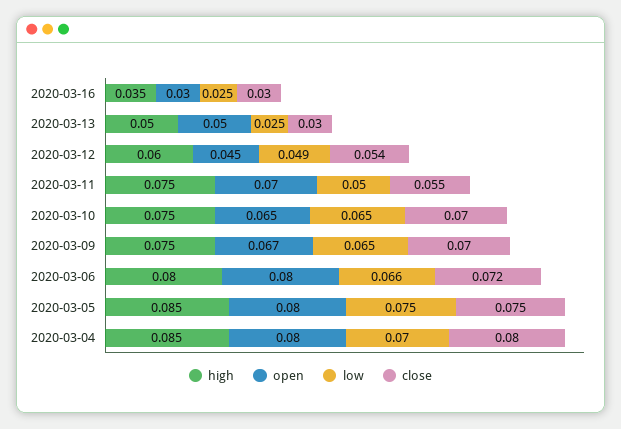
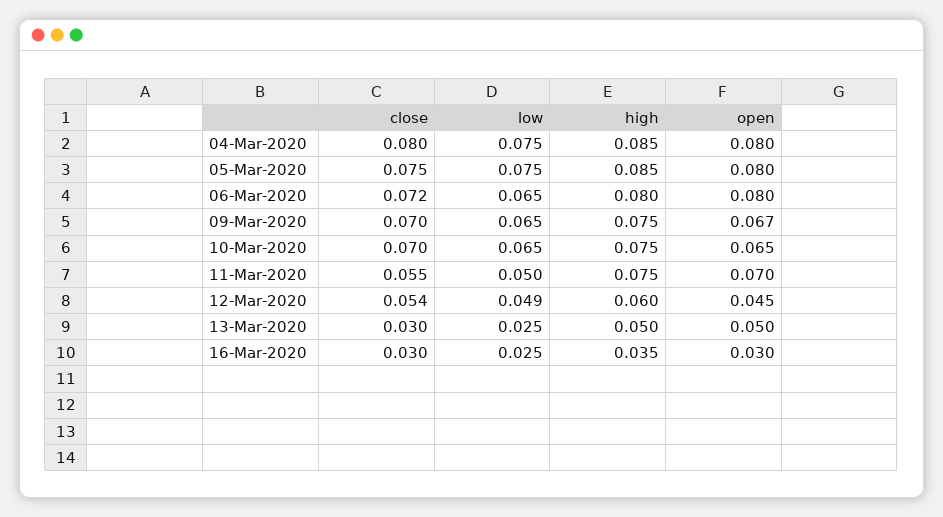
  {
    "high": {
      "2020-03-16": 0.035,
      "2020-03-13": 0.05,
      "2020-03-12": 0.06,
      "2020-03-11": 0.075,
      "2020-03-10": 0.075,
      "2020-03-09": 0.075,
      "2020-03-06": 0.08,
      "2020-03-05": 0.085,
      "2020-03-04": 0.085
    },
    "open": {
      "2020-03-16": 0.03,
      "2020-03-13": 0.05,
      "2020-03-12": 0.045,
      "2020-03-11": 0.07,
      "2020-03-10": 0.065,
      "2020-03-09": 0.067,
      "2020-03-06": 0.08,
      "2020-03-05": 0.08,
      "2020-03-04": 0.08
    },
    "low": {
      "2020-03-16": 0.025,
      "2020-03-13": 0.025,
      "2020-03-12": 0.049,
      "2020-03-11": 0.05,
      "2020-03-10": 0.065,
      "2020-03-09": 0.065,
-     "2020-03-06": 0.066,
+     "2020-03-06": 0.065,
      "2020-03-05": 0.075,
-     "2020-03-04": 0.07
+     "2020-03-04": 0.075
    },
    "close": {
      "2020-03-16": 0.03,
      "2020-03-13": 0.03,
      "2020-03-12": 0.054,
      "2020-03-11": 0.055,
      "2020-03-10": 0.07,
      "2020-03-09": 0.07,
      "2020-03-06": 0.072,
      "2020-03-05": 0.075,
      "2020-03-04": 0.08
    }
  }

